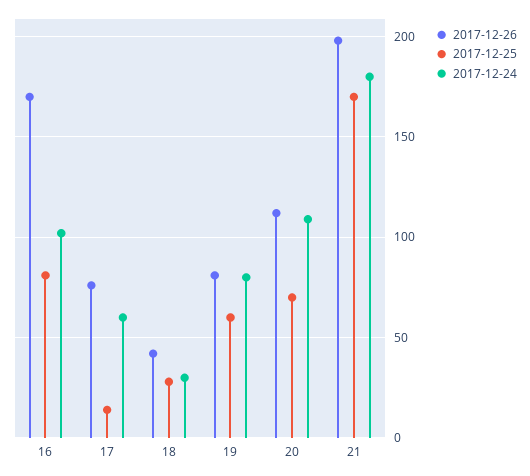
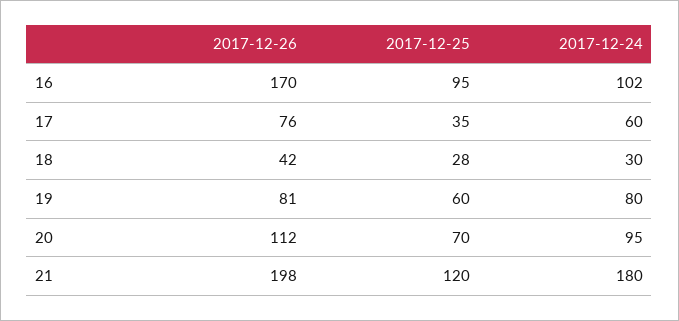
  {
    "2017-12-26": {
      "16": 170,
      "17": 76,
      "18": 42,
      "19": 81,
      "20": 112,
      "21": 198
    },
    "2017-12-25": {
-     "16": 80,
+     "16": 95,
-     "17": 15,
+     "17": 35,
      "18": 28,
      "19": 60,
      "20": 70,
-     "21": 170
+     "21": 120
    },
    "2017-12-24": {
      "16": 102,
      "17": 60,
      "18": 30,
      "19": 80,
-     "20": 110,
+     "20": 95,
      "21": 180
    }
  }

